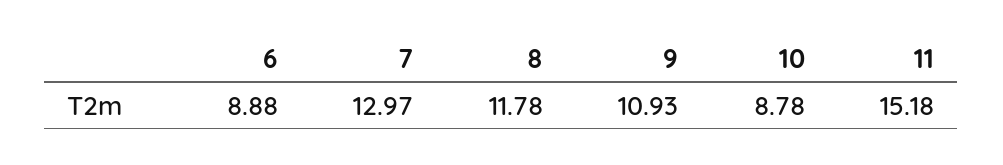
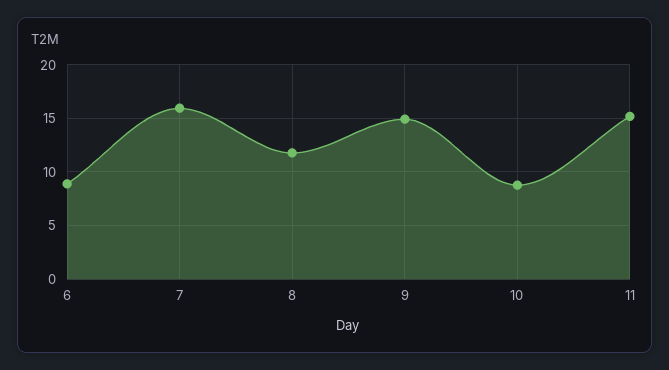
  {
    "6": 8.88,
-   "7": 12.97,
+   "7": 16,
    "8": 11.78,
-   "9": 10.93,
+   "9": 15,
    "10": 8.78,
    "11": 15.18
  }

